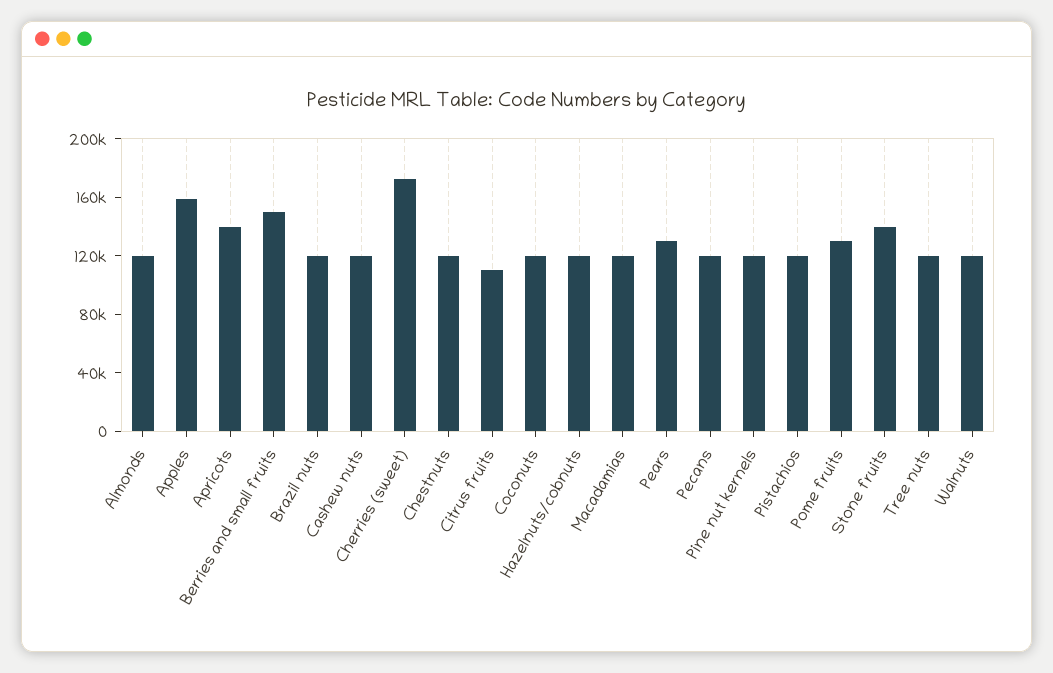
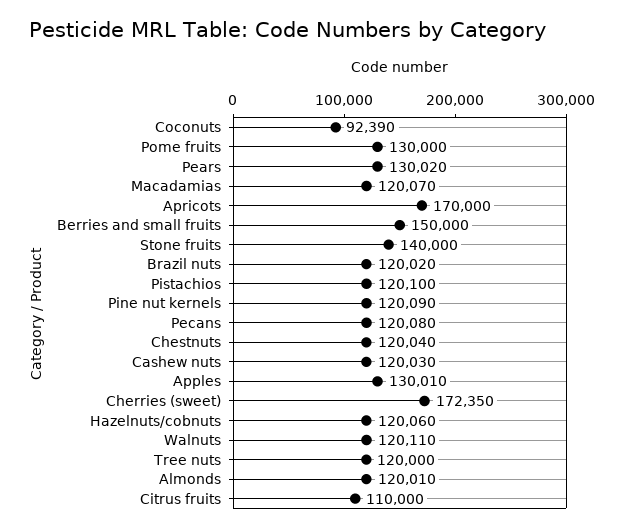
  {
    "Almonds": 120010,
-   "Apples": 160000,
+   "Apples": 130010,
-   "Apricots": 140000,
+   "Apricots": 170000,
    "Berries and small fruits": 150000,
    "Brazil nuts": 120020,
    "Cashew nuts": 120030,
    "Cherries (sweet)": 172350,
    "Chestnuts": 120040,
    "Citrus fruits": 110000,
-   "Coconuts": 120000,
+   "Coconuts": 92390,
    "Hazelnuts/cobnuts": 120060,
    "Macadamias": 120070,
    "Pears": 130020,
    "Pecans": 120080,
    "Pine nut kernels": 120090,
    "Pistachios": 120100,
    "Pome fruits": 130000,
    "Stone fruits": 140000,
    "Tree nuts": 120000,
    "Walnuts": 120110
  }

